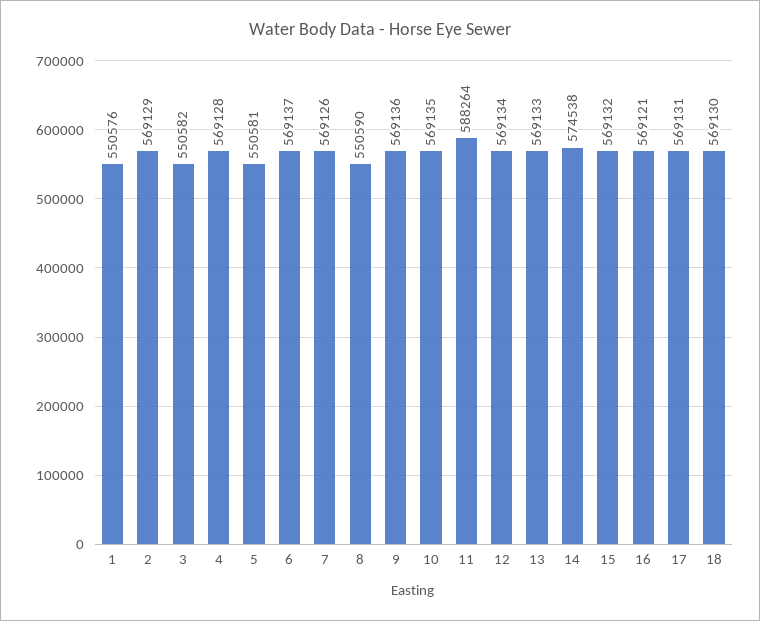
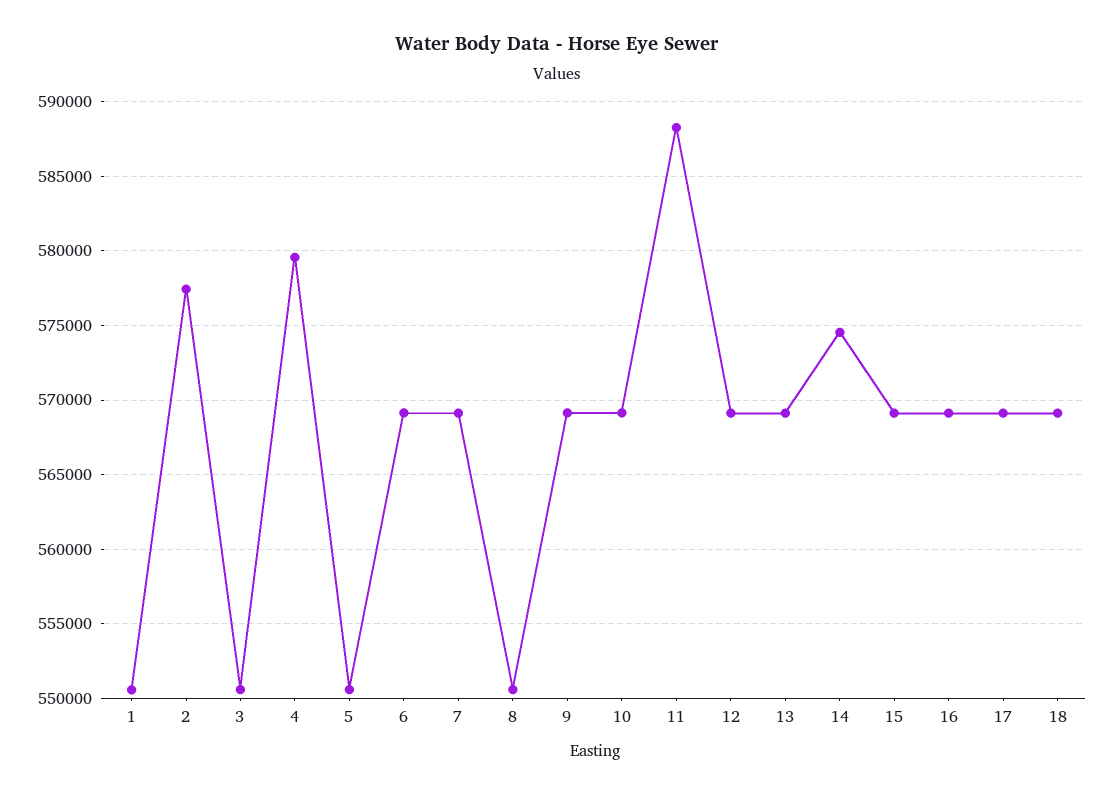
  {
    "1": 550576,
-   "2": 569129,
+   "2": 577500,
    "3": 550582,
-   "4": 569128,
+   "4": 579500,
    "5": 550581,
    "6": 569137,
    "7": 569126,
    "8": 550590,
    "9": 569136,
    "10": 569135,
    "11": 588264,
    "12": 569134,
    "13": 569133,
    "14": 574538,
    "15": 569132,
    "16": 569121,
    "17": 569131,
    "18": 569130
  }

